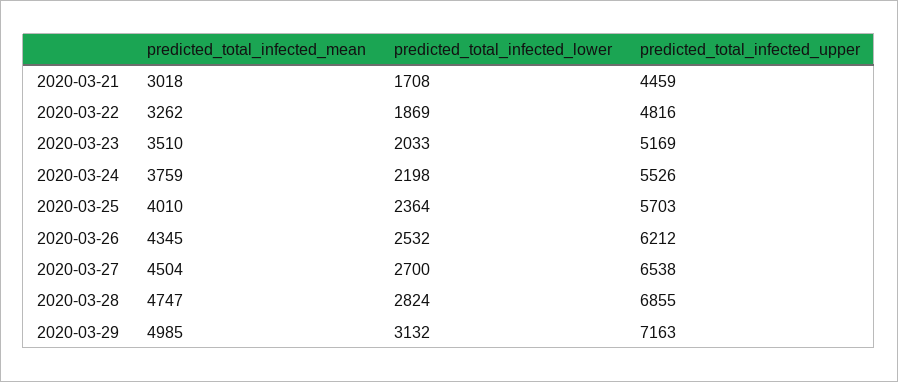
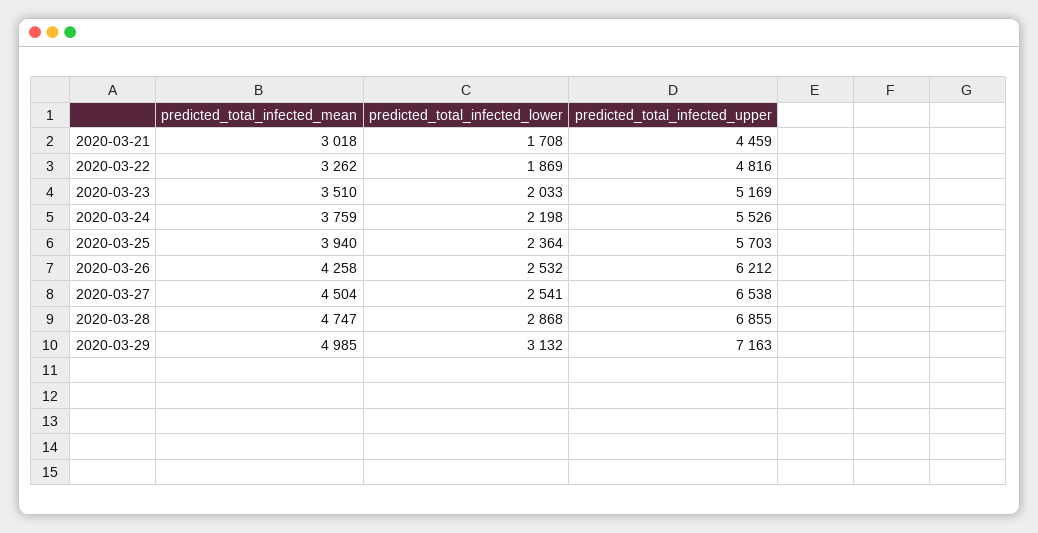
  {
    "predicted_total_infected_mean": {
      "2020-03-21": 3018,
      "2020-03-22": 3262,
      "2020-03-23": 3510,
      "2020-03-24": 3759,
-     "2020-03-25": 4010,
+     "2020-03-25": 3940,
-     "2020-03-26": 4345,
+     "2020-03-26": 4258,
      "2020-03-27": 4504,
      "2020-03-28": 4747,
      "2020-03-29": 4985
    },
    "predicted_total_infected_lower": {
      "2020-03-21": 1708,
      "2020-03-22": 1869,
      "2020-03-23": 2033,
      "2020-03-24": 2198,
      "2020-03-25": 2364,
      "2020-03-26": 2532,
-     "2020-03-27": 2700,
+     "2020-03-27": 2541,
-     "2020-03-28": 2824,
+     "2020-03-28": 2868,
      "2020-03-29": 3132
    },
    "predicted_total_infected_upper": {
      "2020-03-21": 4459,
      "2020-03-22": 4816,
      "2020-03-23": 5169,
      "2020-03-24": 5526,
      "2020-03-25": 5703,
      "2020-03-26": 6212,
      "2020-03-27": 6538,
      "2020-03-28": 6855,
      "2020-03-29": 7163
    }
  }

